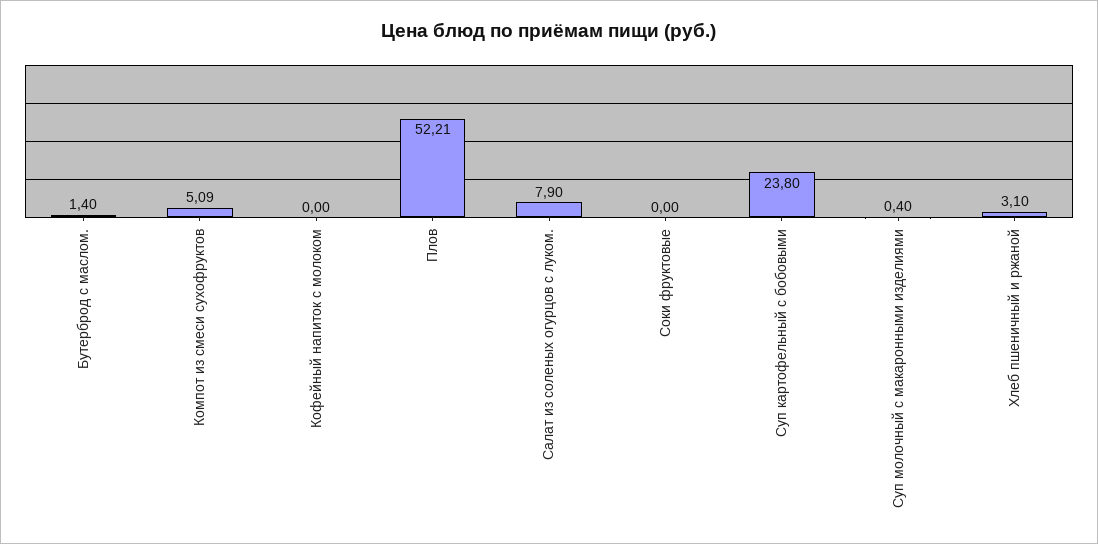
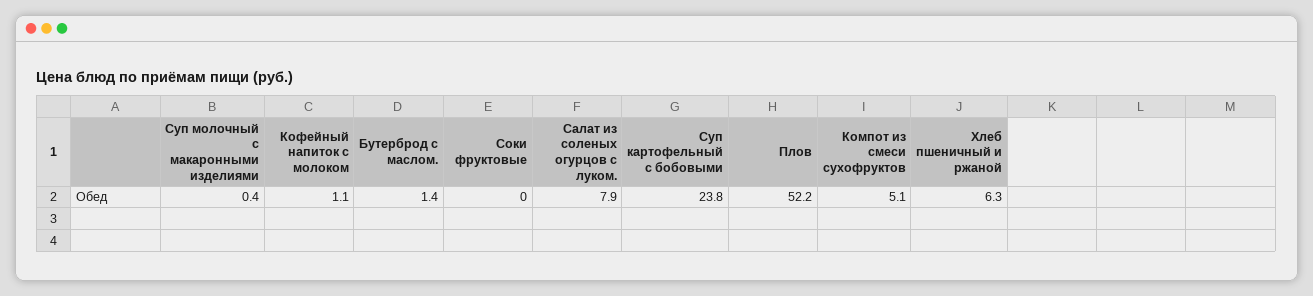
  {
    "Бутерброд с маслом.": 1.4,
    "Компот из смеси сухофруктов": 5.09,
-   "Кофейный напиток с молоком": 0,
+   "Кофейный напиток с молоком": 1.1,
    "Плов": 52.21,
    "Салат из соленых огурцов с луком.": 7.9,
    "Соки фруктовые": 0,
    "Суп картофельный с бобовыми": 23.8,
    "Суп молочный с макаронными изделиями": 0.4,
-   "Хлеб пшеничный и ржаной": 3.1
+   "Хлеб пшеничный и ржаной": 6.3
  }

